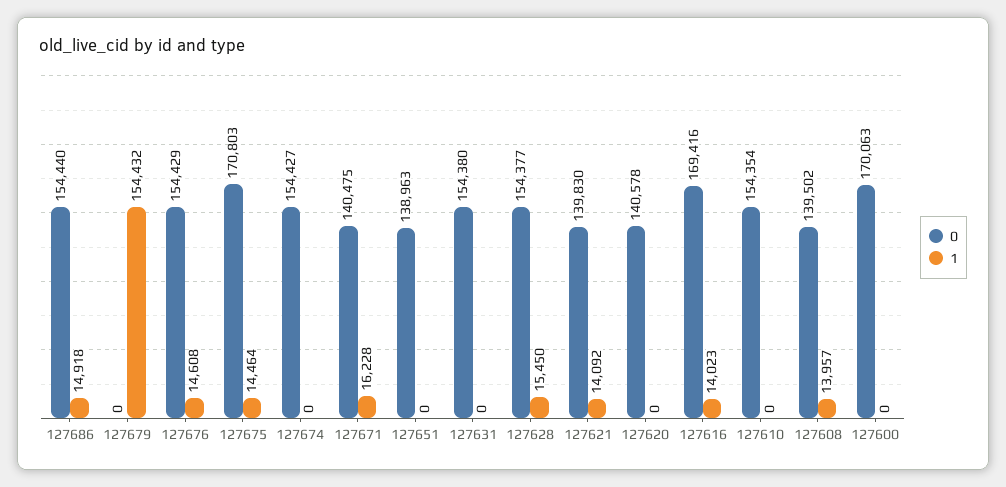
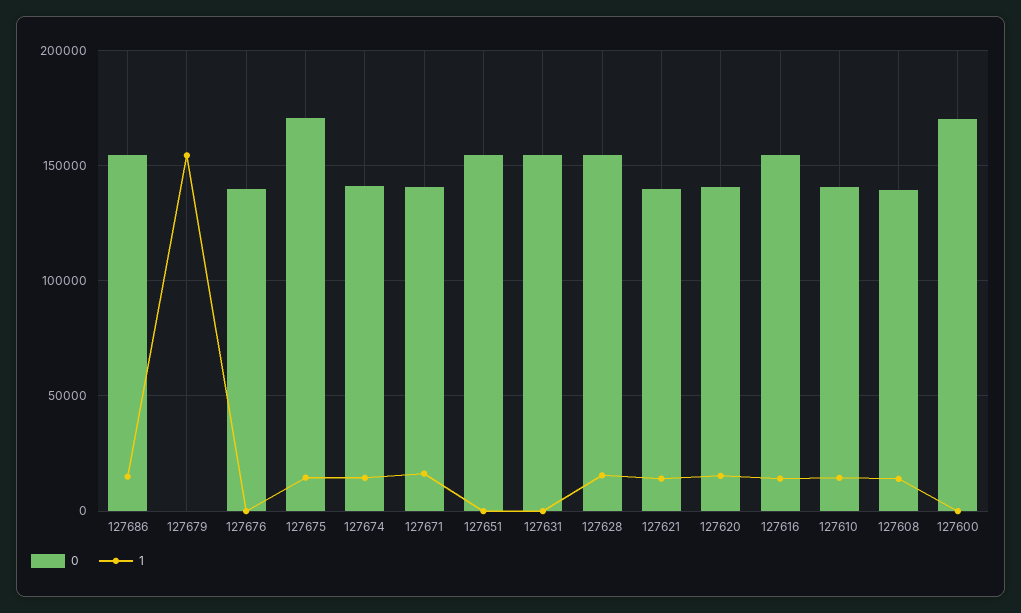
  {
    "0": {
      "127686": 154440,
      "127679": 0,
-     "127676": 154429,
+     "127676": 140000,
      "127675": 170803,
-     "127674": 154427,
+     "127674": 140000,
      "127671": 140475,
-     "127651": 138963,
+     "127651": 155000,
      "127631": 154380,
      "127628": 154377,
      "127621": 139830,
      "127620": 140578,
-     "127616": 169416,
+     "127616": 155000,
-     "127610": 154354,
+     "127610": 140000,
      "127608": 139502,
      "127600": 170063
    },
    "1": {
      "127686": 14918,
      "127679": 154432,
-     "127676": 14608,
+     "127676": 0,
      "127675": 14464,
-     "127674": 0,
+     "127674": 15000,
      "127671": 16228,
      "127651": 0,
      "127631": 0,
      "127628": 15450,
      "127621": 14092,
-     "127620": 0,
+     "127620": 15000,
      "127616": 14023,
-     "127610": 0,
+     "127610": 15000,
      "127608": 13957,
      "127600": 0
    }
  }

